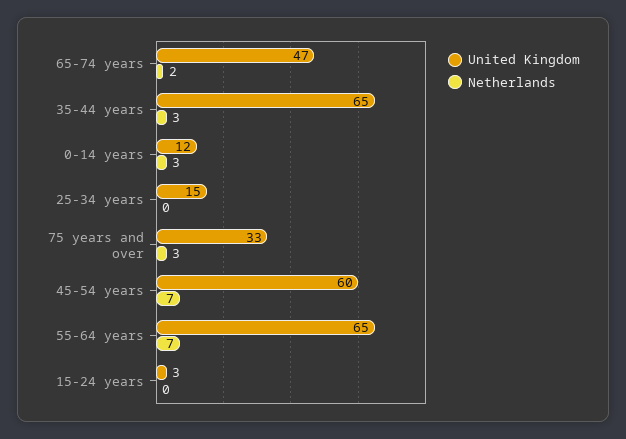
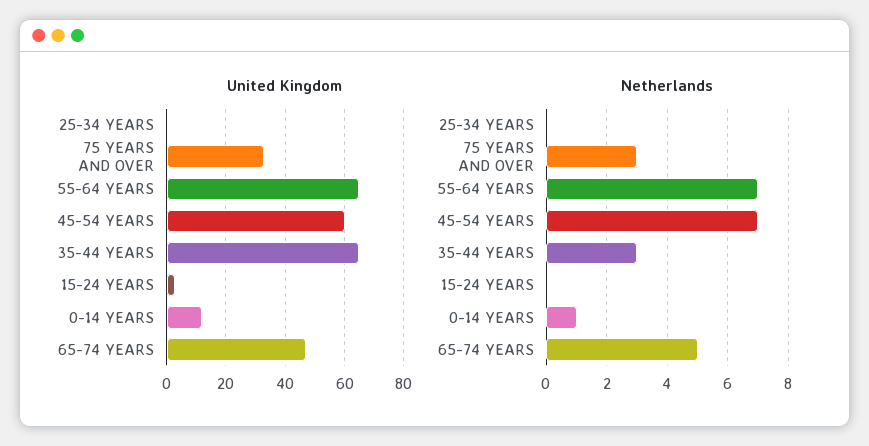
  {
    "United Kingdom": {
      "65-74 years": 47,
      "35-44 years": 65,
      "0-14 years": 12,
-     "25-34 years": 15,
+     "25-34 years": 0,
      "75 years and over": 33,
      "45-54 years": 60,
      "55-64 years": 65,
      "15-24 years": 3
    },
    "Netherlands": {
-     "65-74 years": 2,
+     "65-74 years": 5,
      "35-44 years": 3,
-     "0-14 years": 3,
+     "0-14 years": 1,
      "25-34 years": 0,
      "75 years and over": 3,
      "45-54 years": 7,
      "55-64 years": 7,
      "15-24 years": 0
    }
  }

